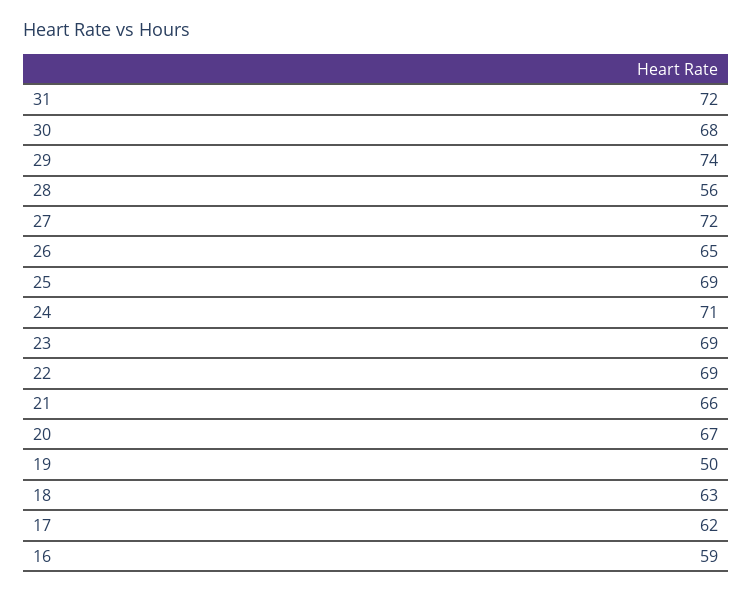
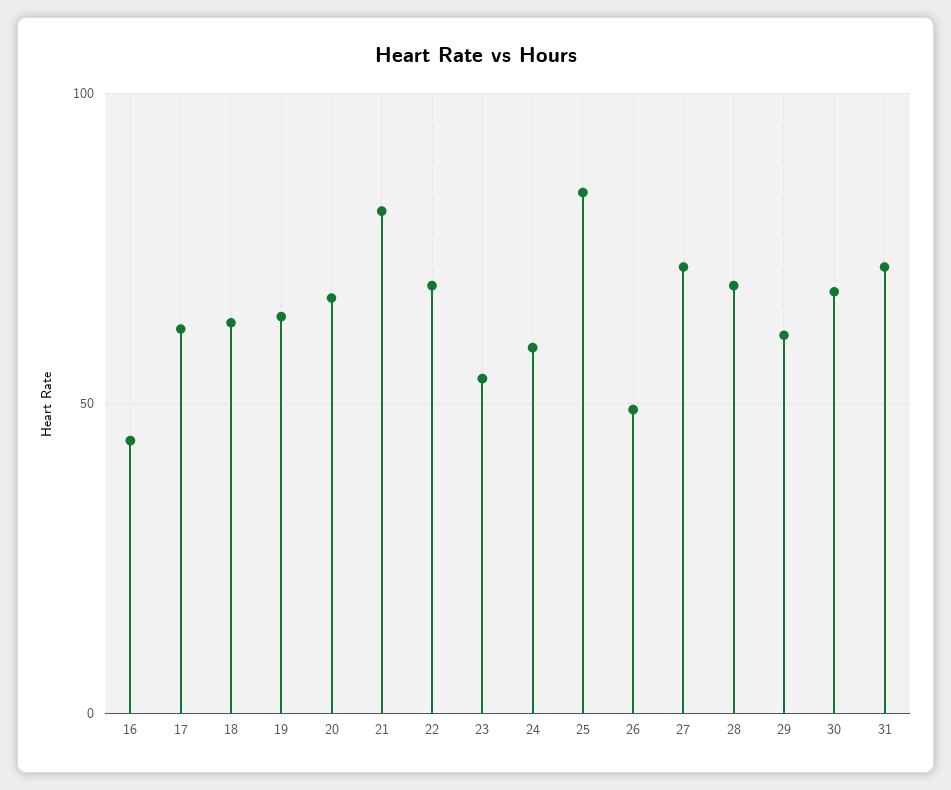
  {
    "31": 72,
    "30": 68,
-   "29": 74,
+   "29": 60,
-   "28": 56,
+   "28": 70,
    "27": 72,
-   "26": 65,
+   "26": 50,
-   "25": 69,
+   "25": 85,
-   "24": 71,
+   "24": 60,
-   "23": 69,
+   "23": 55,
    "22": 69,
-   "21": 66,
+   "21": 80,
    "20": 67,
-   "19": 50,
+   "19": 65,
    "18": 63,
    "17": 62,
-   "16": 59
+   "16": 45
  }

